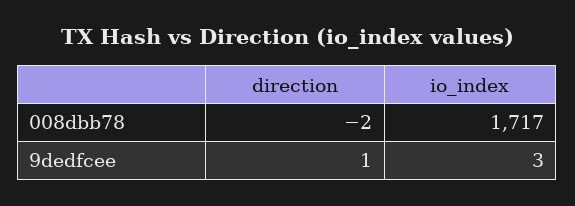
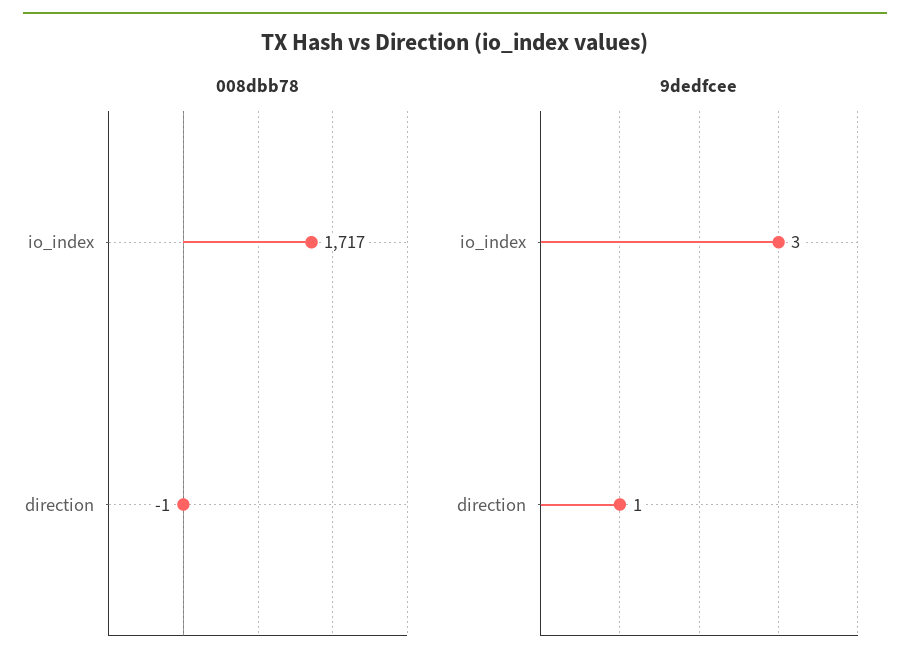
  {
    "008dbb78": {
-     "direction": -2,
+     "direction": -1,
      "io_index": 1717
    },
    "9dedfcee": {
      "direction": 1,
      "io_index": 3
    }
  }

